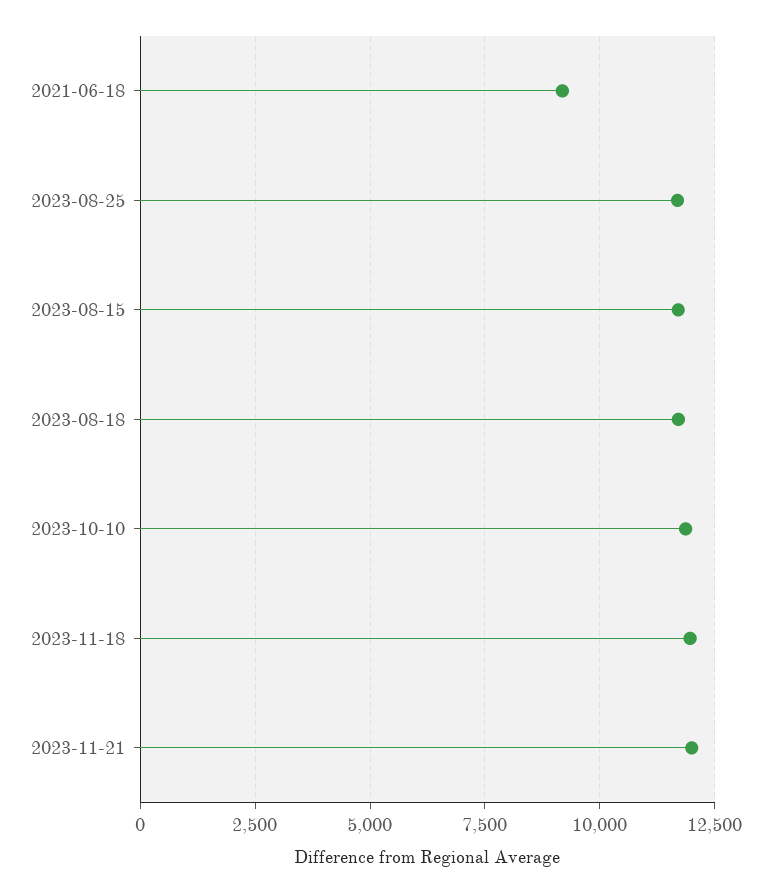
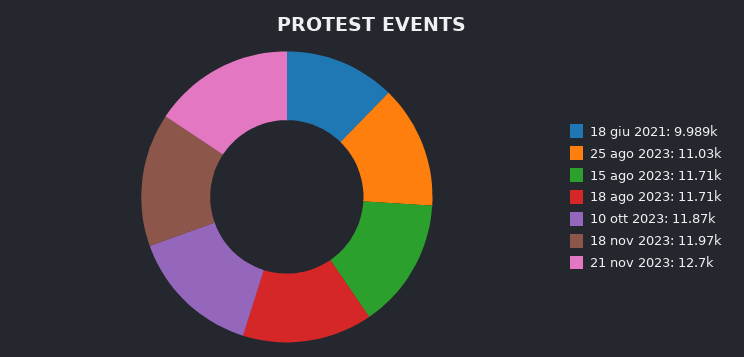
  {
-   "2021-06-18": 9250,
+   "2021-06-18": 9989,
-   "2023-08-25": 11750,
+   "2023-08-25": 11030,
    "2023-08-15": 11710,
    "2023-08-18": 11710,
    "2023-10-10": 11870,
    "2023-11-18": 11970,
-   "2023-11-21": 12000
+   "2023-11-21": 12700
  }

